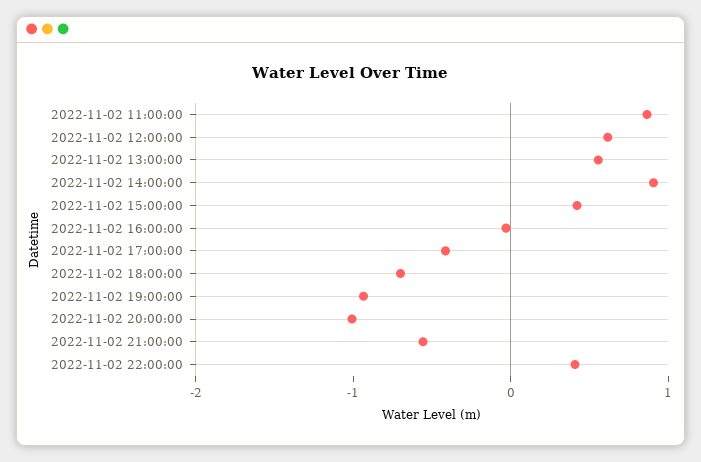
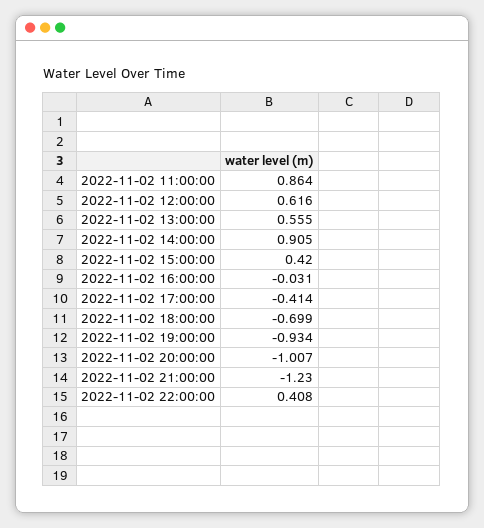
  {
    "2022-11-02 11:00:00": 0.864,
    "2022-11-02 12:00:00": 0.616,
    "2022-11-02 13:00:00": 0.555,
    "2022-11-02 14:00:00": 0.905,
    "2022-11-02 15:00:00": 0.42,
    "2022-11-02 16:00:00": -0.031,
    "2022-11-02 17:00:00": -0.414,
    "2022-11-02 18:00:00": -0.699,
    "2022-11-02 19:00:00": -0.934,
    "2022-11-02 20:00:00": -1.007,
-   "2022-11-02 21:00:00": -0.6,
+   "2022-11-02 21:00:00": -1.23,
    "2022-11-02 22:00:00": 0.408
  }

